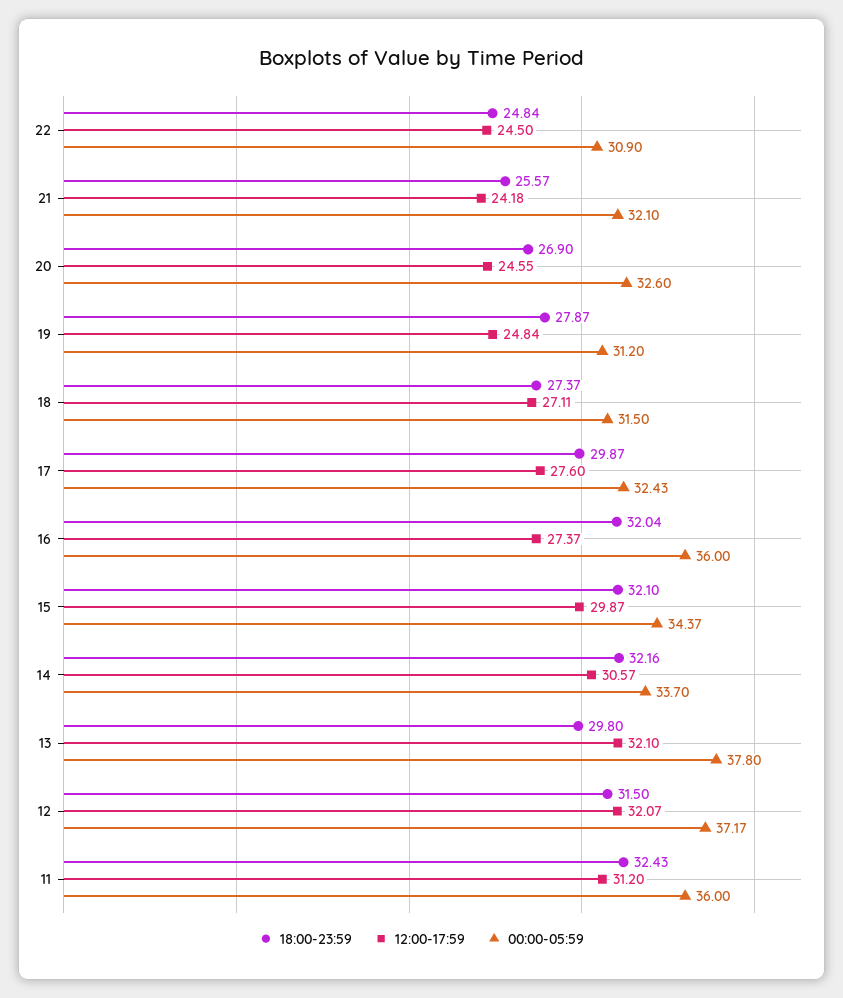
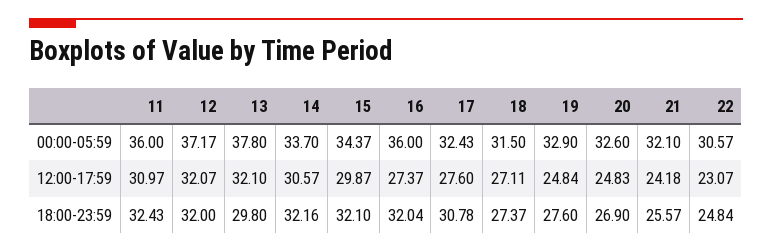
  {
    "18:00-23:59": {
      "22": 24.84,
      "21": 25.57,
      "20": 26.9,
-     "19": 27.87,
+     "19": 27.6,
      "18": 27.37,
-     "17": 29.87,
+     "17": 30.78,
      "16": 32.04,
      "15": 32.1,
      "14": 32.16,
      "13": 29.8,
-     "12": 31.5,
+     "12": 32,
      "11": 32.43
    },
    "12:00-17:59": {
-     "22": 24.5,
+     "22": 23.07,
      "21": 24.18,
-     "20": 24.55,
+     "20": 24.83,
      "19": 24.84,
      "18": 27.11,
      "17": 27.6,
      "16": 27.37,
      "15": 29.87,
      "14": 30.57,
      "13": 32.1,
      "12": 32.07,
-     "11": 31.2
+     "11": 30.97
    },
    "00:00-05:59": {
-     "22": 30.9,
+     "22": 30.57,
      "21": 32.1,
      "20": 32.6,
-     "19": 31.2,
+     "19": 32.9,
      "18": 31.5,
      "17": 32.43,
      "16": 36,
      "15": 34.37,
      "14": 33.7,
      "13": 37.8,
      "12": 37.17,
      "11": 36
    }
  }

